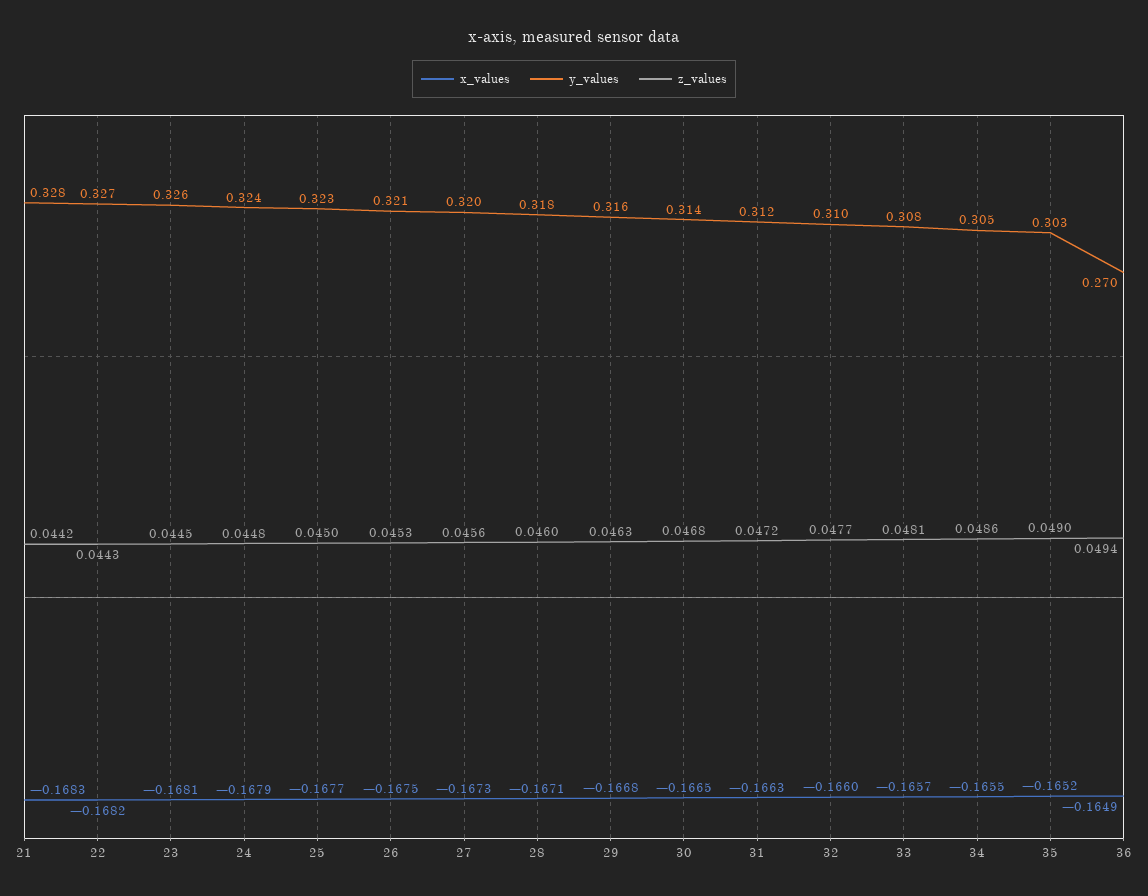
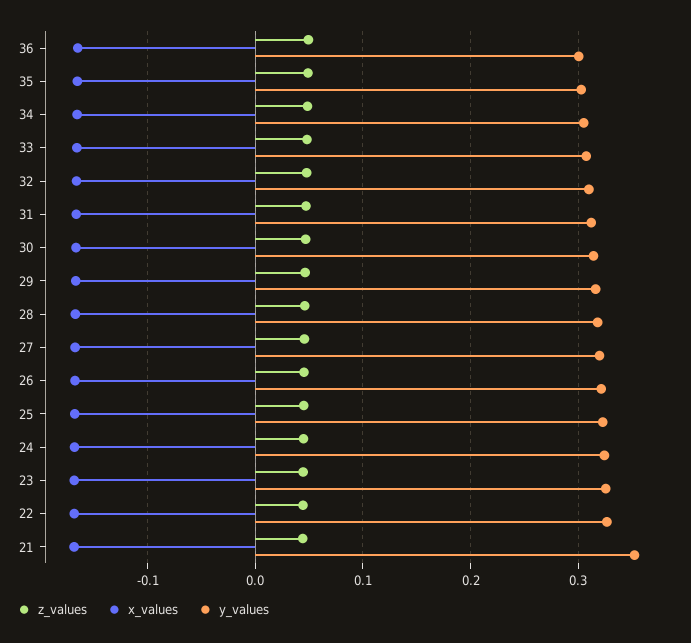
  {
    "x_values": {
      "21": -0.1683,
      "22": -0.1682,
      "23": -0.1681,
      "24": -0.1679,
      "25": -0.1677,
      "26": -0.1675,
      "27": -0.1673,
      "28": -0.1671,
      "29": -0.1668,
      "30": -0.1665,
      "31": -0.1663,
      "32": -0.166,
      "33": -0.1657,
      "34": -0.1655,
      "35": -0.1652,
      "36": -0.1649
    },
    "y_values": {
-     "21": 0.328,
+     "21": 0.35,
      "22": 0.327,
      "23": 0.326,
      "24": 0.324,
      "25": 0.323,
      "26": 0.321,
      "27": 0.32,
      "28": 0.318,
      "29": 0.316,
      "30": 0.314,
      "31": 0.312,
      "32": 0.31,
      "33": 0.308,
      "34": 0.305,
      "35": 0.303,
-     "36": 0.27
+     "36": 0.3
    },
    "z_values": {
      "21": 0.0442,
      "22": 0.0443,
      "23": 0.0445,
      "24": 0.0448,
      "25": 0.045,
      "26": 0.0453,
      "27": 0.0456,
      "28": 0.046,
      "29": 0.0463,
      "30": 0.0468,
      "31": 0.0472,
      "32": 0.0477,
      "33": 0.0481,
      "34": 0.0486,
      "35": 0.049,
      "36": 0.0494
    }
  }

